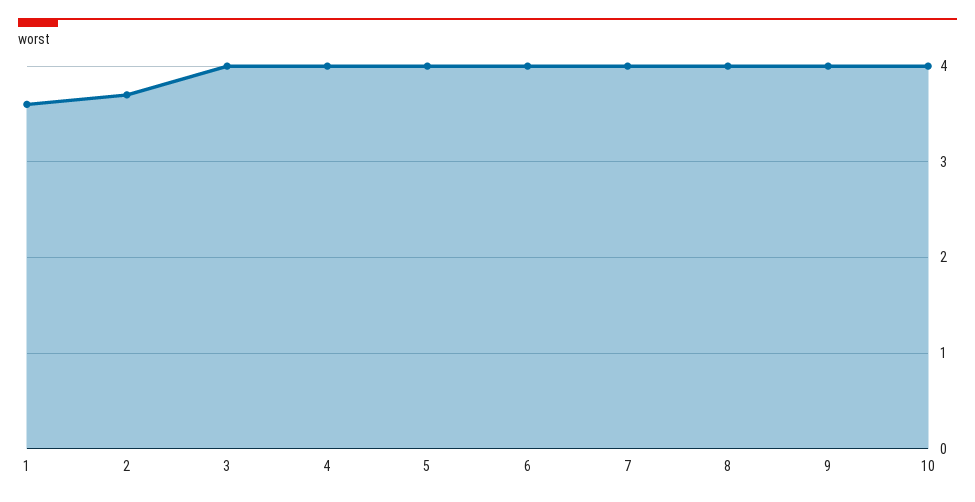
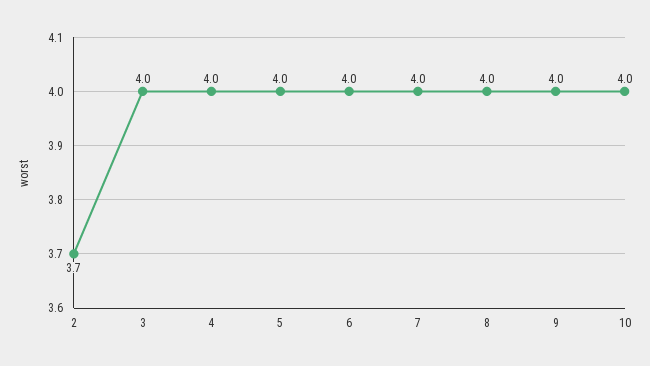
  {
-   "1": 3.6,
    "2": 3.7,
    "3": 4,
    "4": 4,
    "5": 4,
    "6": 4,
    "7": 4,
    "8": 4,
    "9": 4,
    "10": 4
  }

